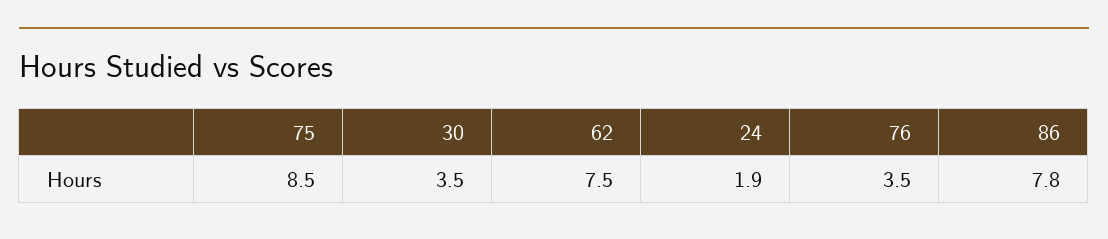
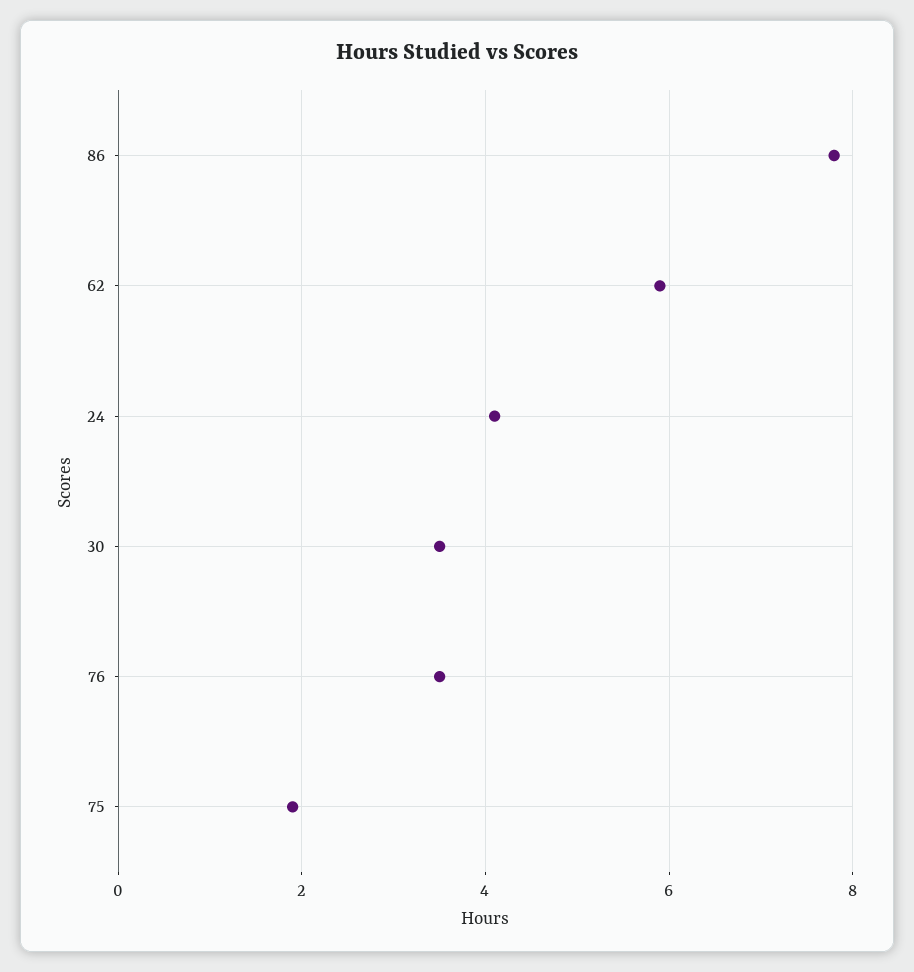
  {
-   "75": 8.5,
+   "75": 2,
    "30": 3.5,
-   "62": 7.5,
+   "62": 6,
-   "24": 1.9,
+   "24": 4,
    "76": 3.5,
    "86": 7.8
  }

